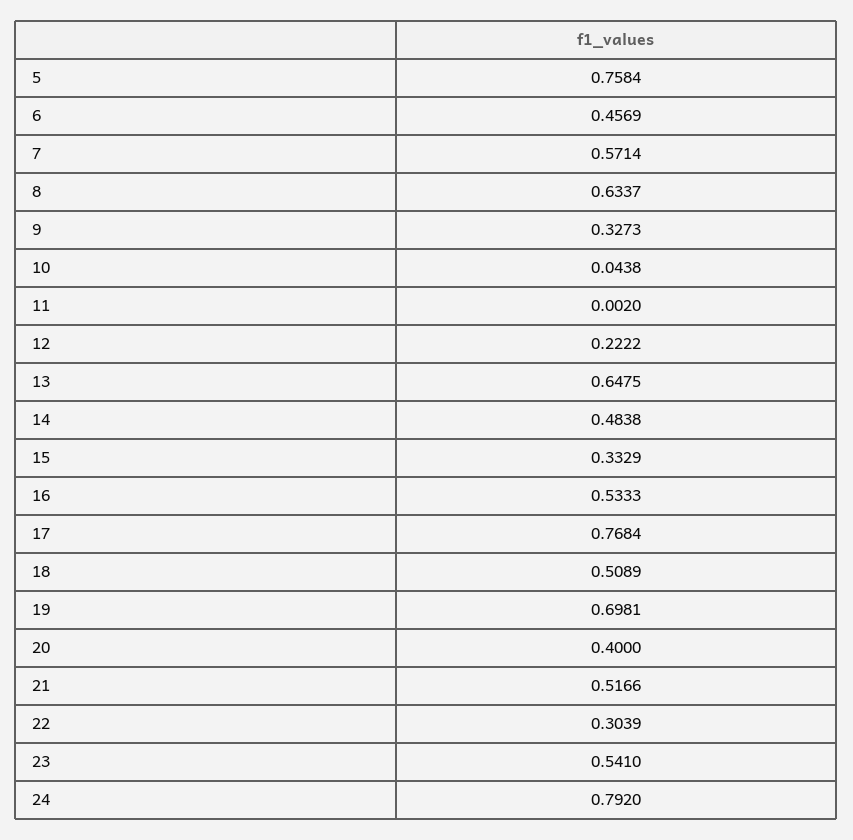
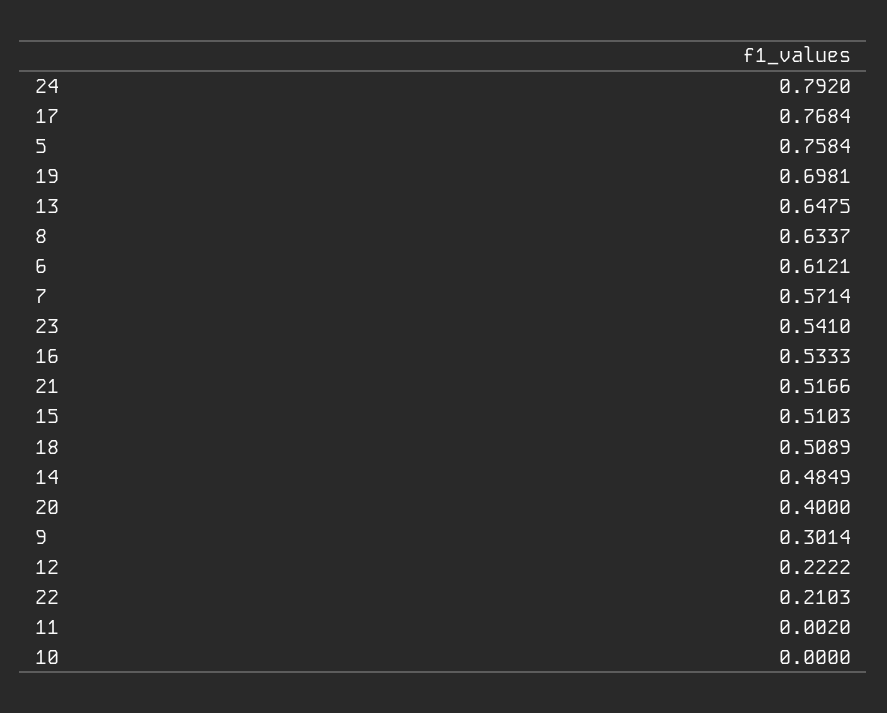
  {
    "5": 0.7584,
-   "6": 0.4569,
+   "6": 0.6121,
    "7": 0.5714,
    "8": 0.6337,
-   "9": 0.3273,
+   "9": 0.3014,
-   "10": 0.0438,
+   "10": 0,
    "11": 0.002,
    "12": 0.2222,
    "13": 0.6475,
-   "14": 0.4838,
+   "14": 0.4849,
-   "15": 0.3329,
+   "15": 0.5103,
    "16": 0.5333,
    "17": 0.7684,
    "18": 0.5089,
    "19": 0.6981,
    "20": 0.4,
    "21": 0.5166,
-   "22": 0.3039,
+   "22": 0.2103,
    "23": 0.541,
    "24": 0.792
  }

